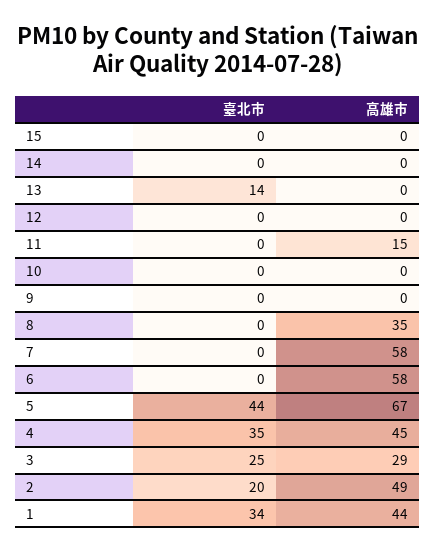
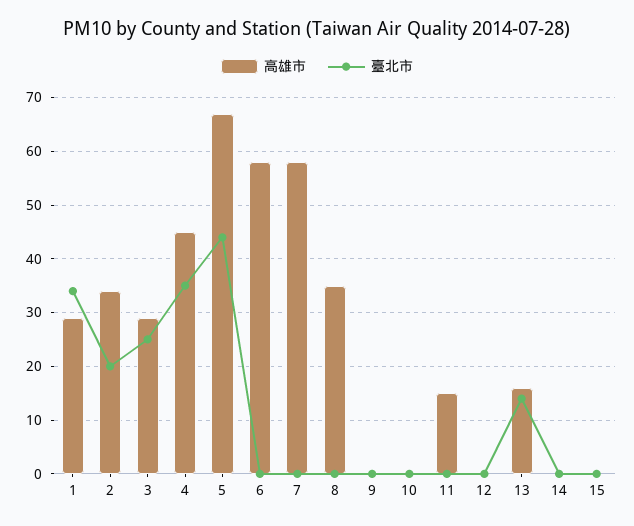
  {
    "臺北市": {
      "15": 0,
      "14": 0,
      "13": 14,
      "12": 0,
      "11": 0,
      "10": 0,
      "9": 0,
      "8": 0,
      "7": 0,
      "6": 0,
      "5": 44,
      "4": 35,
      "3": 25,
      "2": 20,
      "1": 34
    },
    "高雄市": {
      "15": 0,
      "14": 0,
-     "13": 0,
+     "13": 15,
      "12": 0,
      "11": 15,
      "10": 0,
      "9": 0,
      "8": 35,
      "7": 58,
      "6": 58,
      "5": 67,
      "4": 45,
      "3": 29,
-     "2": 49,
+     "2": 35,
-     "1": 44
+     "1": 30
    }
  }

